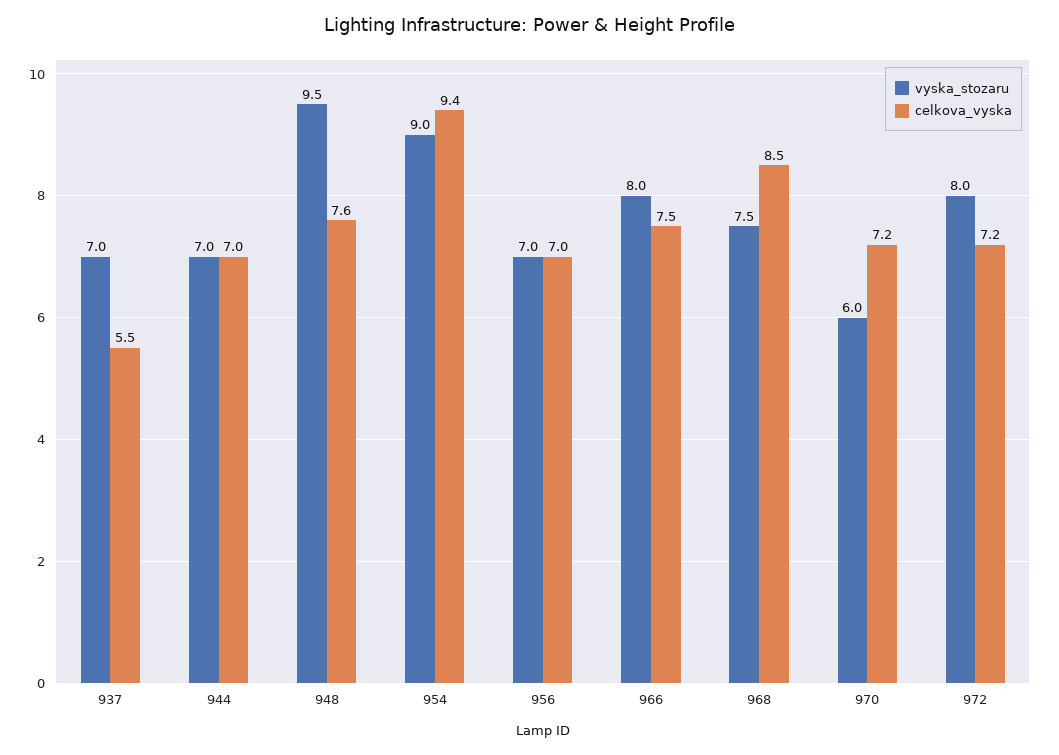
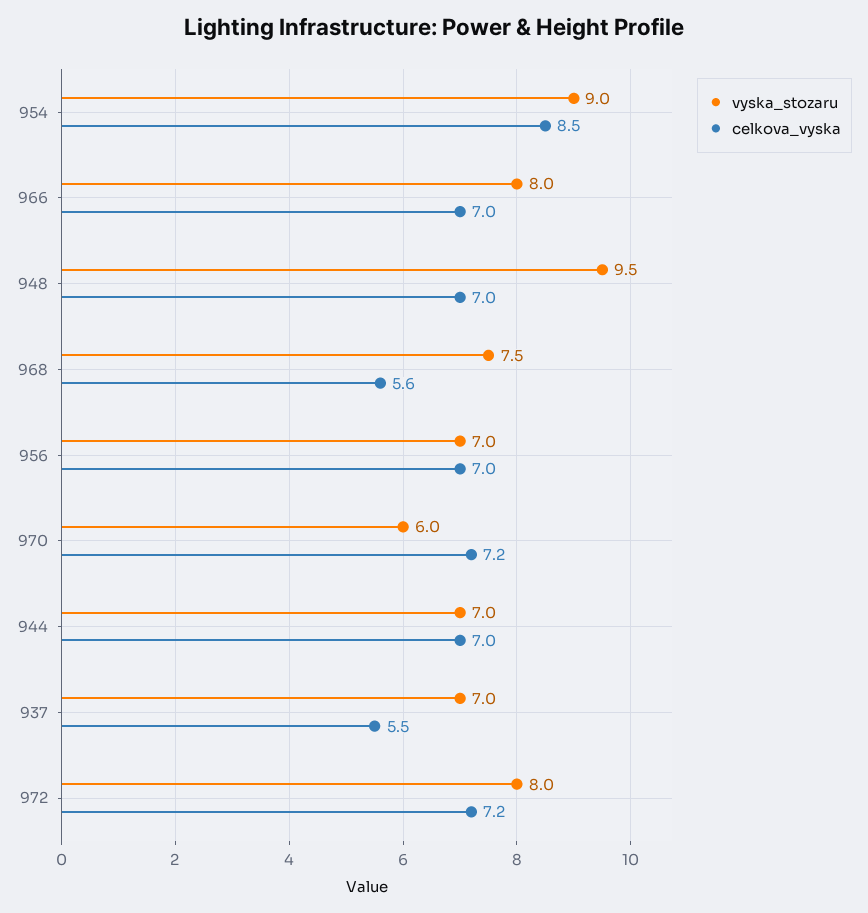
  {
    "vyska_stozaru": {
      "937": 7,
      "944": 7,
      "948": 9.5,
      "954": 9,
      "956": 7,
      "966": 8,
      "968": 7.5,
      "970": 6,
      "972": 8
    },
    "celkova_vyska": {
      "937": 5.5,
      "944": 7,
-     "948": 7.6,
+     "948": 7,
-     "954": 9.4,
+     "954": 8.5,
      "956": 7,
-     "966": 7.5,
+     "966": 7,
-     "968": 8.5,
+     "968": 5.6,
      "970": 7.2,
      "972": 7.2
    }
  }

